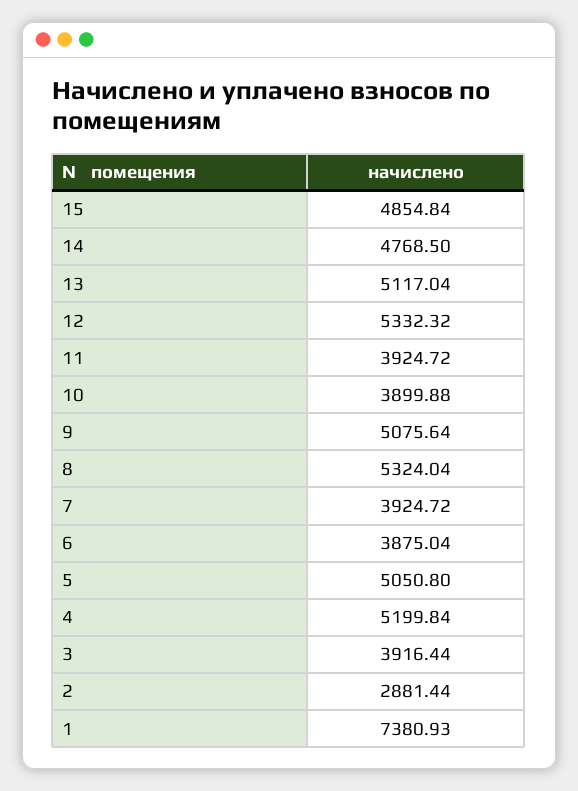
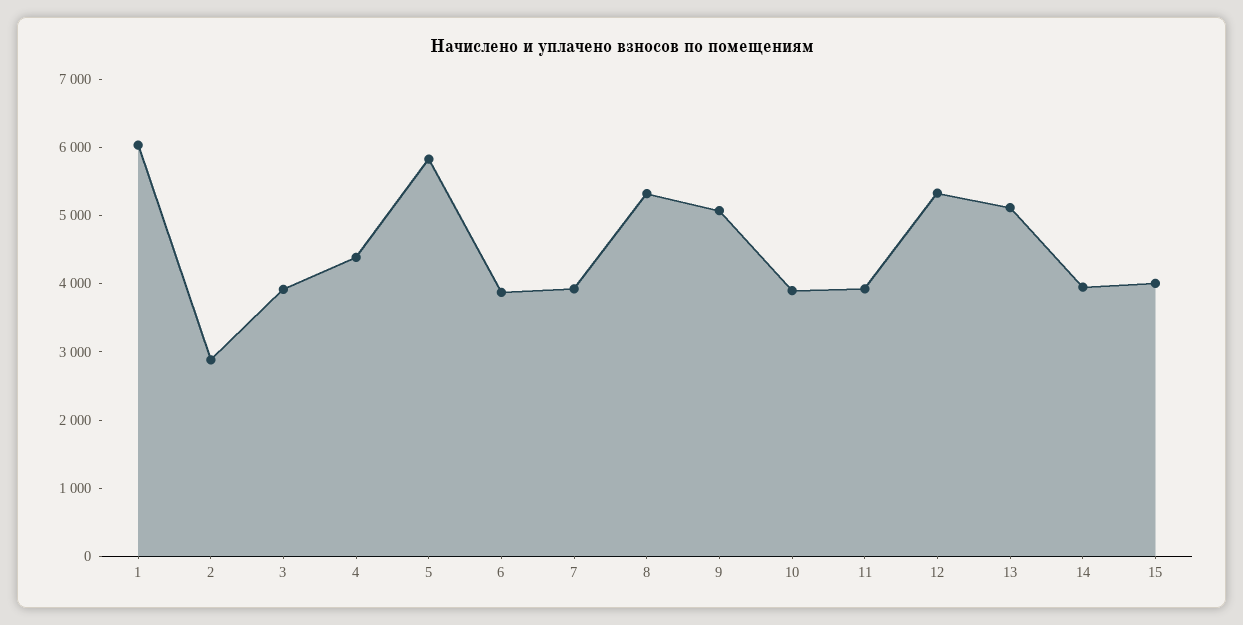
  {
-   "15": 4854.84,
+   "15": 4000,
-   "14": 4768.5,
+   "14": 4000,
    "13": 5117.04,
    "12": 5332.32,
    "11": 3924.72,
    "10": 3899.88,
    "9": 5075.64,
    "8": 5324.04,
    "7": 3924.72,
    "6": 3875.04,
-   "5": 5050.8,
+   "5": 5800,
-   "4": 5199.84,
+   "4": 4400,
    "3": 3916.44,
    "2": 2881.44,
-   "1": 7380.93
+   "1": 6000
  }

